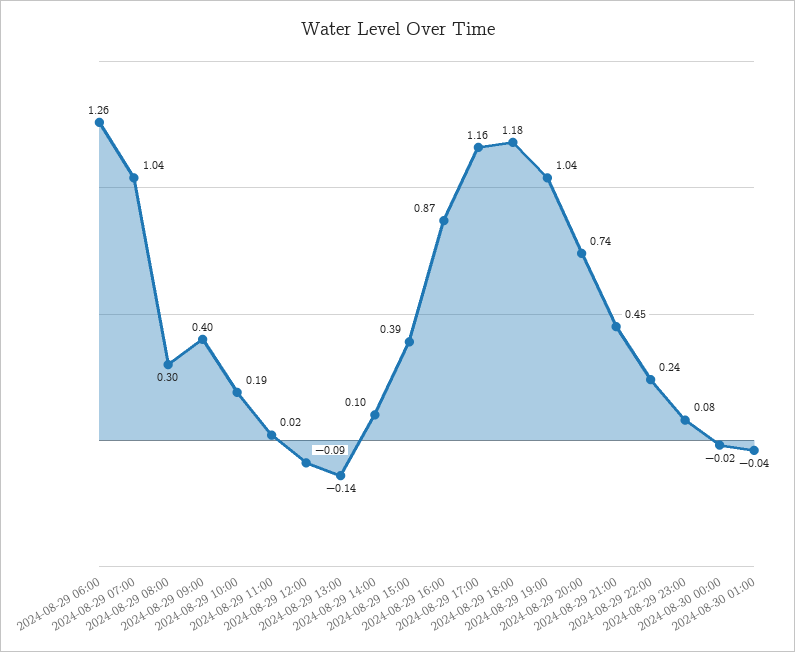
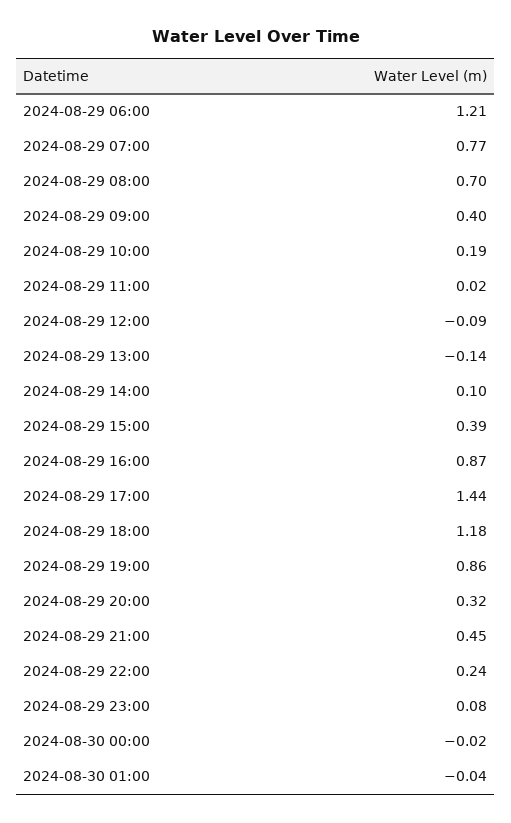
  {
-   "2024-08-29 06:00": 1.26,
+   "2024-08-29 06:00": 1.21,
-   "2024-08-29 07:00": 1.04,
+   "2024-08-29 07:00": 0.77,
-   "2024-08-29 08:00": 0.3,
+   "2024-08-29 08:00": 0.7,
    "2024-08-29 09:00": 0.4,
    "2024-08-29 10:00": 0.19,
    "2024-08-29 11:00": 0.02,
    "2024-08-29 12:00": -0.09,
    "2024-08-29 13:00": -0.14,
    "2024-08-29 14:00": 0.1,
    "2024-08-29 15:00": 0.39,
    "2024-08-29 16:00": 0.87,
-   "2024-08-29 17:00": 1.16,
+   "2024-08-29 17:00": 1.44,
    "2024-08-29 18:00": 1.18,
-   "2024-08-29 19:00": 1.04,
+   "2024-08-29 19:00": 0.86,
-   "2024-08-29 20:00": 0.74,
+   "2024-08-29 20:00": 0.32,
    "2024-08-29 21:00": 0.45,
    "2024-08-29 22:00": 0.24,
    "2024-08-29 23:00": 0.08,
    "2024-08-30 00:00": -0.02,
    "2024-08-30 01:00": -0.04
  }

